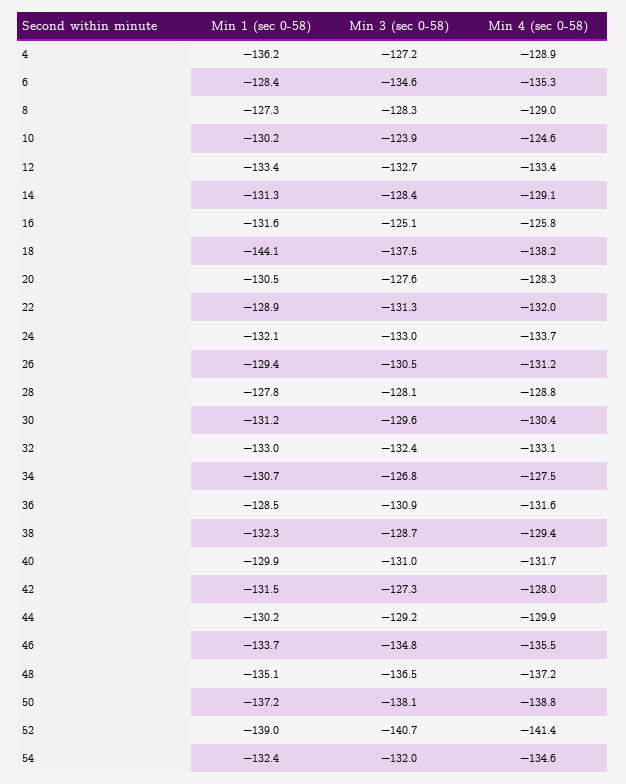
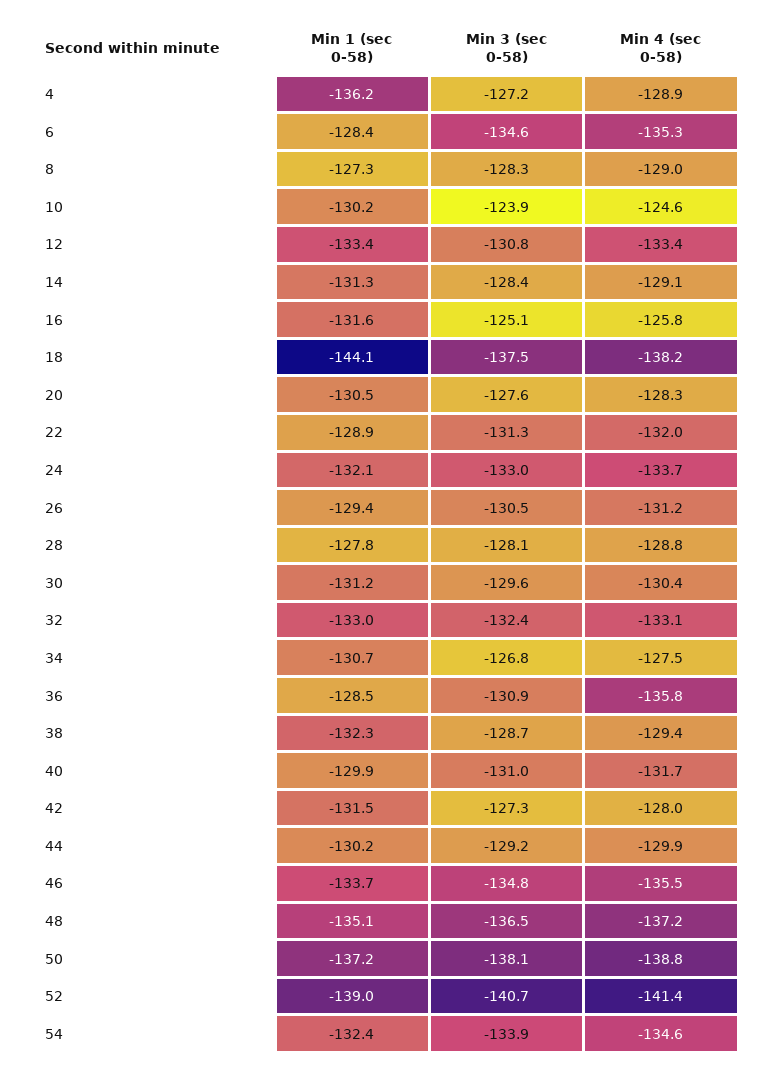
  {
    "Min 1 (sec 0-58)": {
      "4": -136.2,
      "6": -128.4,
      "8": -127.3,
      "10": -130.2,
      "12": -133.4,
      "14": -131.3,
      "16": -131.6,
      "18": -144.1,
      "20": -130.5,
      "22": -128.9,
      "24": -132.1,
      "26": -129.4,
      "28": -127.8,
      "30": -131.2,
      "32": -133,
      "34": -130.7,
      "36": -128.5,
      "38": -132.3,
      "40": -129.9,
      "42": -131.5,
      "44": -130.2,
      "46": -133.7,
      "48": -135.1,
      "50": -137.2,
      "52": -139,
      "54": -132.4
    },
    "Min 3 (sec 0-58)": {
      "4": -127.2,
      "6": -134.6,
      "8": -128.3,
      "10": -123.9,
-     "12": -132.7,
+     "12": -130.8,
      "14": -128.4,
      "16": -125.1,
      "18": -137.5,
      "20": -127.6,
      "22": -131.3,
      "24": -133,
      "26": -130.5,
      "28": -128.1,
      "30": -129.6,
      "32": -132.4,
      "34": -126.8,
      "36": -130.9,
      "38": -128.7,
      "40": -131,
      "42": -127.3,
      "44": -129.2,
      "46": -134.8,
      "48": -136.5,
      "50": -138.1,
      "52": -140.7,
-     "54": -132
+     "54": -133.9
    },
    "Min 4 (sec 0-58)": {
      "4": -128.9,
      "6": -135.3,
      "8": -129,
      "10": -124.6,
      "12": -133.4,
      "14": -129.1,
      "16": -125.8,
      "18": -138.2,
      "20": -128.3,
      "22": -132,
      "24": -133.7,
      "26": -131.2,
      "28": -128.8,
      "30": -130.4,
      "32": -133.1,
      "34": -127.5,
-     "36": -131.6,
+     "36": -135.8,
      "38": -129.4,
      "40": -131.7,
      "42": -128,
      "44": -129.9,
      "46": -135.5,
      "48": -137.2,
      "50": -138.8,
      "52": -141.4,
      "54": -134.6
    }
  }

